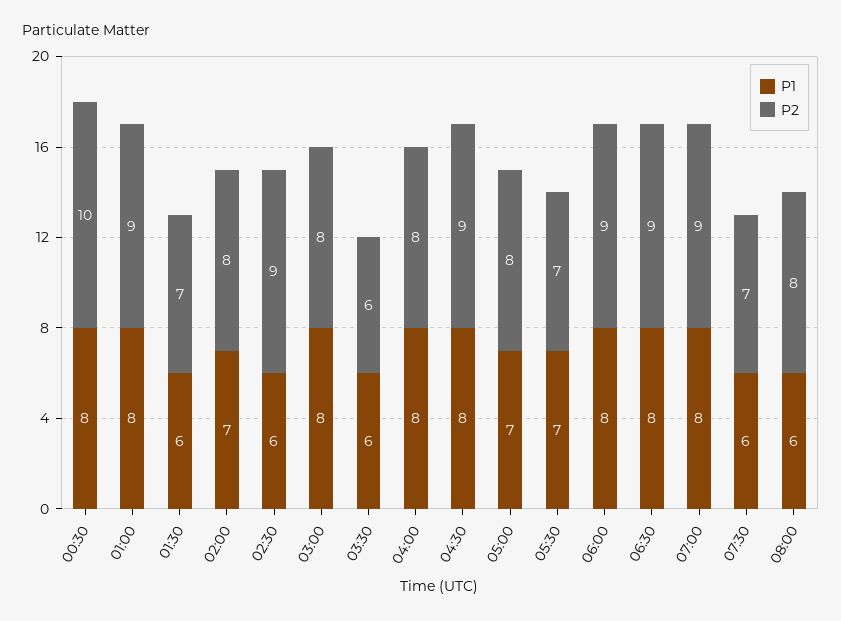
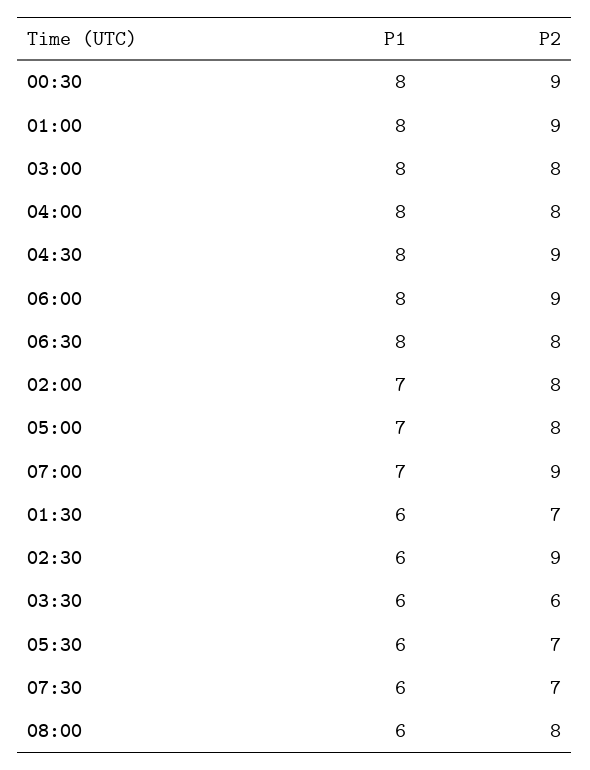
  {
    "P1": {
      "00:30": 8,
      "01:00": 8,
      "01:30": 6,
      "02:00": 7,
      "02:30": 6,
      "03:00": 8,
      "03:30": 6,
      "04:00": 8,
      "04:30": 8,
      "05:00": 7,
-     "05:30": 7,
+     "05:30": 6,
      "06:00": 8,
      "06:30": 8,
-     "07:00": 8,
+     "07:00": 7,
      "07:30": 6,
      "08:00": 6
    },
    "P2": {
-     "00:30": 10,
+     "00:30": 9,
      "01:00": 9,
      "01:30": 7,
      "02:00": 8,
      "02:30": 9,
      "03:00": 8,
      "03:30": 6,
      "04:00": 8,
      "04:30": 9,
      "05:00": 8,
      "05:30": 7,
      "06:00": 9,
-     "06:30": 9,
+     "06:30": 8,
      "07:00": 9,
      "07:30": 7,
      "08:00": 8
    }
  }

